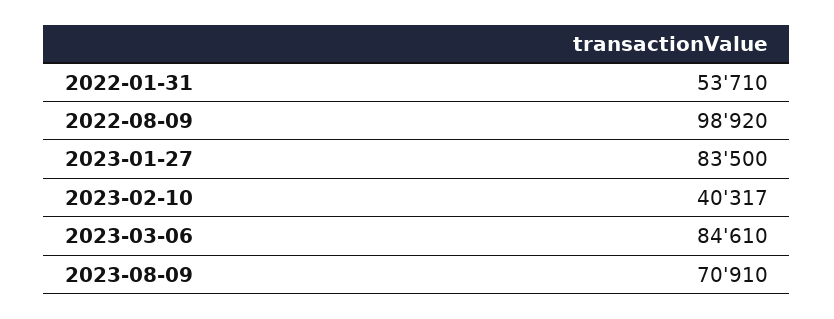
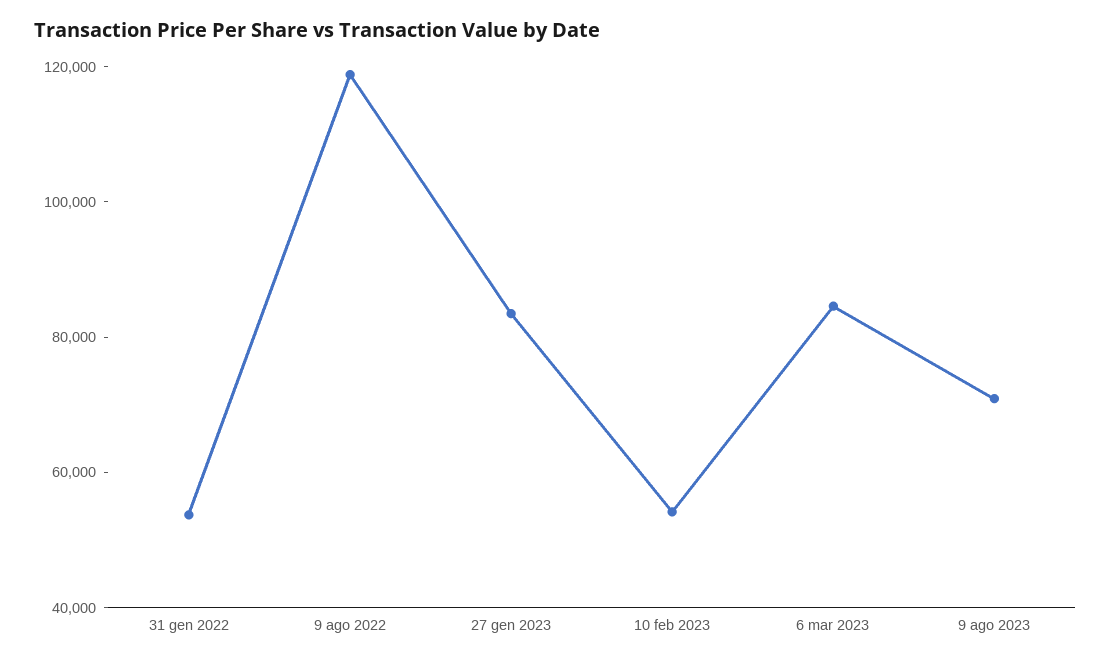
  {
    "2022-01-31": 53710,
-   "2022-08-09": 98920,
+   "2022-08-09": 120000,
    "2023-01-27": 83500,
-   "2023-02-10": 40317,
+   "2023-02-10": 55000,
    "2023-03-06": 84610,
    "2023-08-09": 70910
  }

